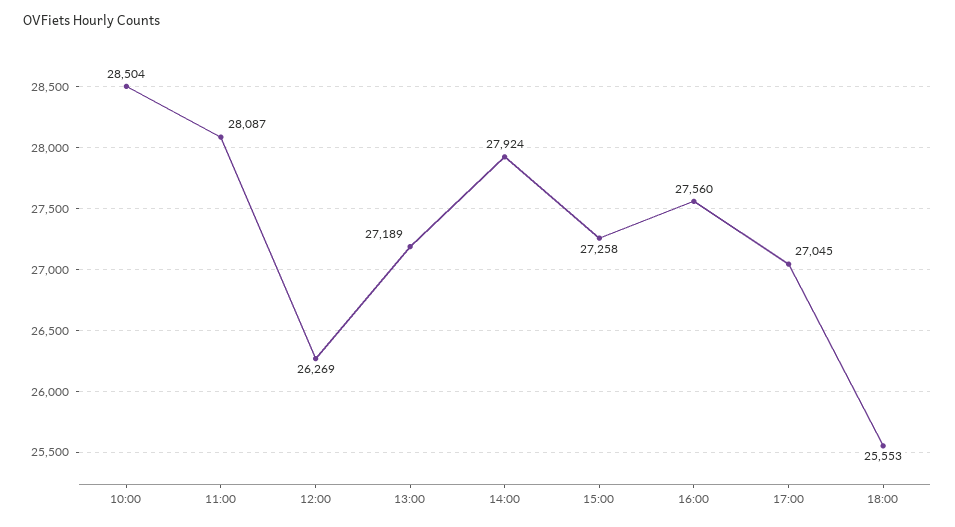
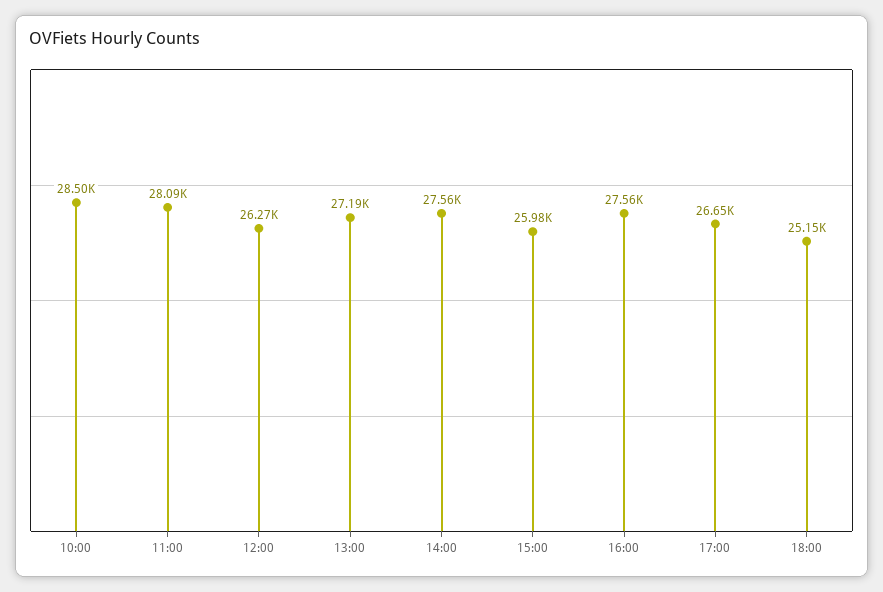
  {
    "10:00": 28504,
    "11:00": 28087,
    "12:00": 26269,
    "13:00": 27189,
-   "14:00": 27924,
+   "14:00": 27560,
-   "15:00": 27258,
+   "15:00": 25980,
    "16:00": 27560,
-   "17:00": 27045,
+   "17:00": 26650,
-   "18:00": 25553
+   "18:00": 25150
  }

